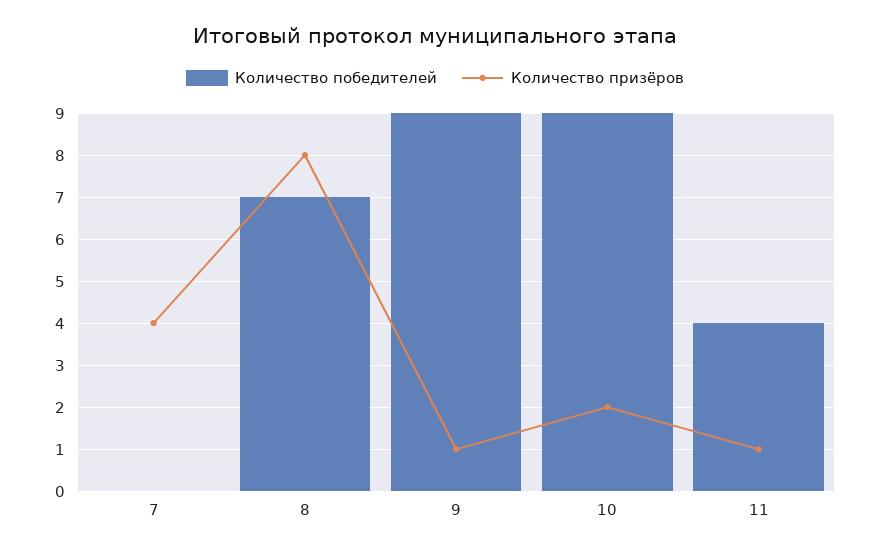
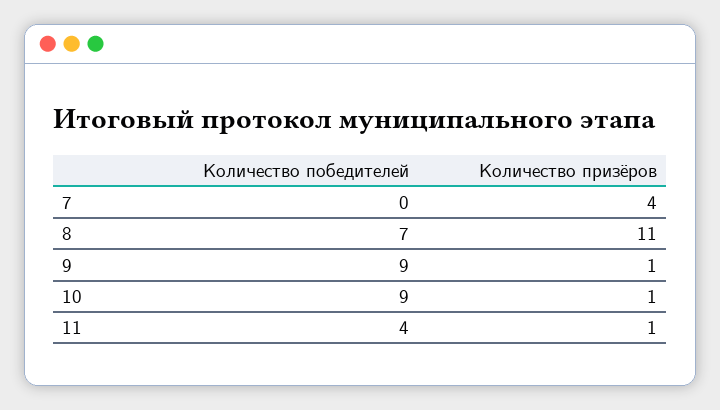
  {
    "Количество победителей": {
      "7": 0,
      "8": 7,
      "9": 9,
      "10": 9,
      "11": 4
    },
    "Количество призёров": {
      "7": 4,
-     "8": 8,
+     "8": 11,
      "9": 1,
-     "10": 2,
+     "10": 1,
      "11": 1
    }
  }

